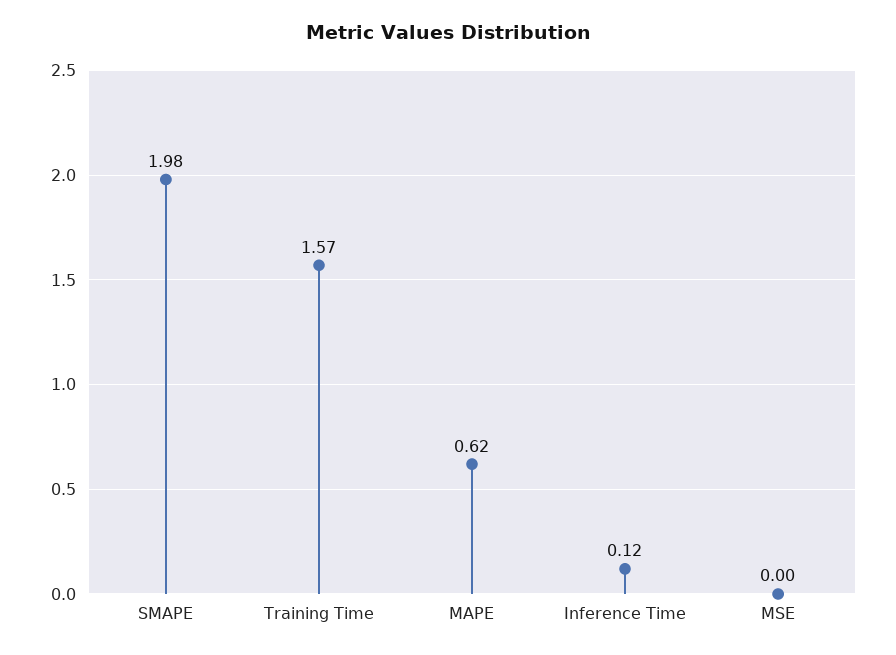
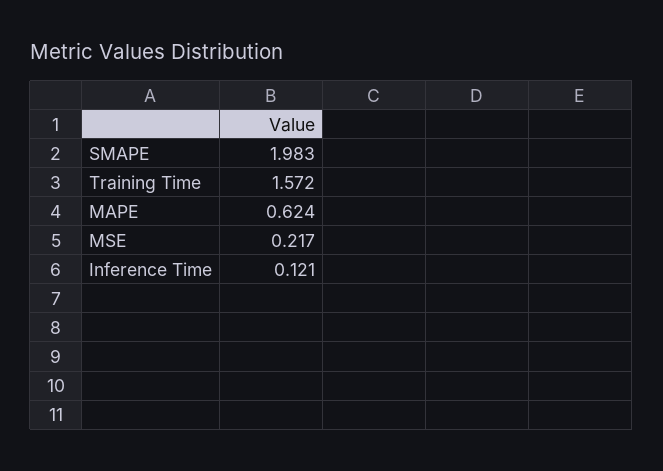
  {
    "SMAPE": 1.983,
    "Training Time": 1.572,
    "MAPE": 0.624,
    "Inference Time": 0.121,
-   "MSE": 0
+   "MSE": 0.217
  }

